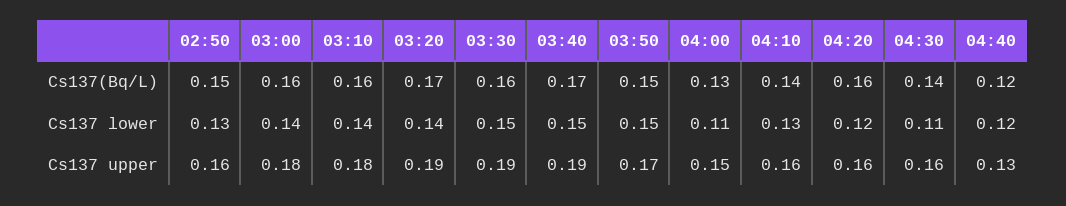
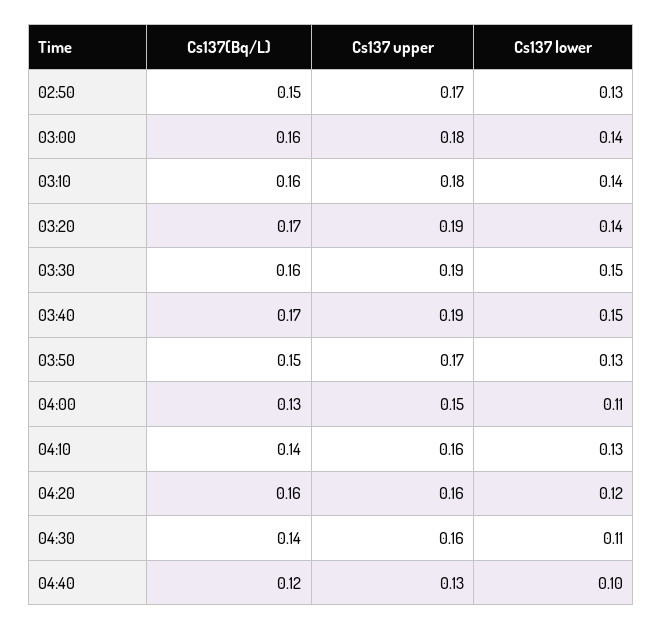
  {
    "02:50": {
      "Cs137(Bq/L)": 0.15,
      "Cs137 lower": 0.13,
-     "Cs137 upper": 0.16
+     "Cs137 upper": 0.17
    },
    "03:00": {
      "Cs137(Bq/L)": 0.16,
      "Cs137 lower": 0.14,
      "Cs137 upper": 0.18
    },
    "03:10": {
      "Cs137(Bq/L)": 0.16,
      "Cs137 lower": 0.14,
      "Cs137 upper": 0.18
    },
    "03:20": {
      "Cs137(Bq/L)": 0.17,
      "Cs137 lower": 0.14,
      "Cs137 upper": 0.19
    },
    "03:30": {
      "Cs137(Bq/L)": 0.16,
      "Cs137 lower": 0.15,
      "Cs137 upper": 0.19
    },
    "03:40": {
      "Cs137(Bq/L)": 0.17,
      "Cs137 lower": 0.15,
      "Cs137 upper": 0.19
    },
    "03:50": {
      "Cs137(Bq/L)": 0.15,
-     "Cs137 lower": 0.15,
+     "Cs137 lower": 0.13,
      "Cs137 upper": 0.17
    },
    "04:00": {
      "Cs137(Bq/L)": 0.13,
      "Cs137 lower": 0.11,
      "Cs137 upper": 0.15
    },
    "04:10": {
      "Cs137(Bq/L)": 0.14,
      "Cs137 lower": 0.13,
      "Cs137 upper": 0.16
    },
    "04:20": {
      "Cs137(Bq/L)": 0.16,
      "Cs137 lower": 0.12,
      "Cs137 upper": 0.16
    },
    "04:30": {
      "Cs137(Bq/L)": 0.14,
      "Cs137 lower": 0.11,
      "Cs137 upper": 0.16
    },
    "04:40": {
      "Cs137(Bq/L)": 0.12,
-     "Cs137 lower": 0.12,
+     "Cs137 lower": 0.1,
      "Cs137 upper": 0.13
    }
  }

